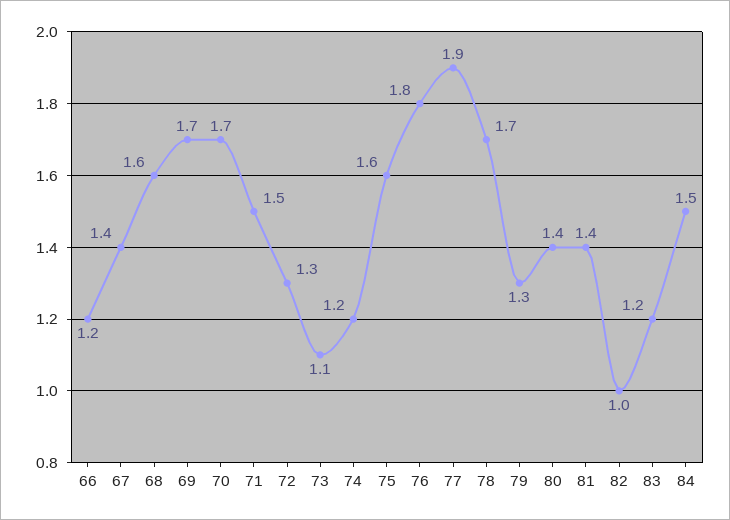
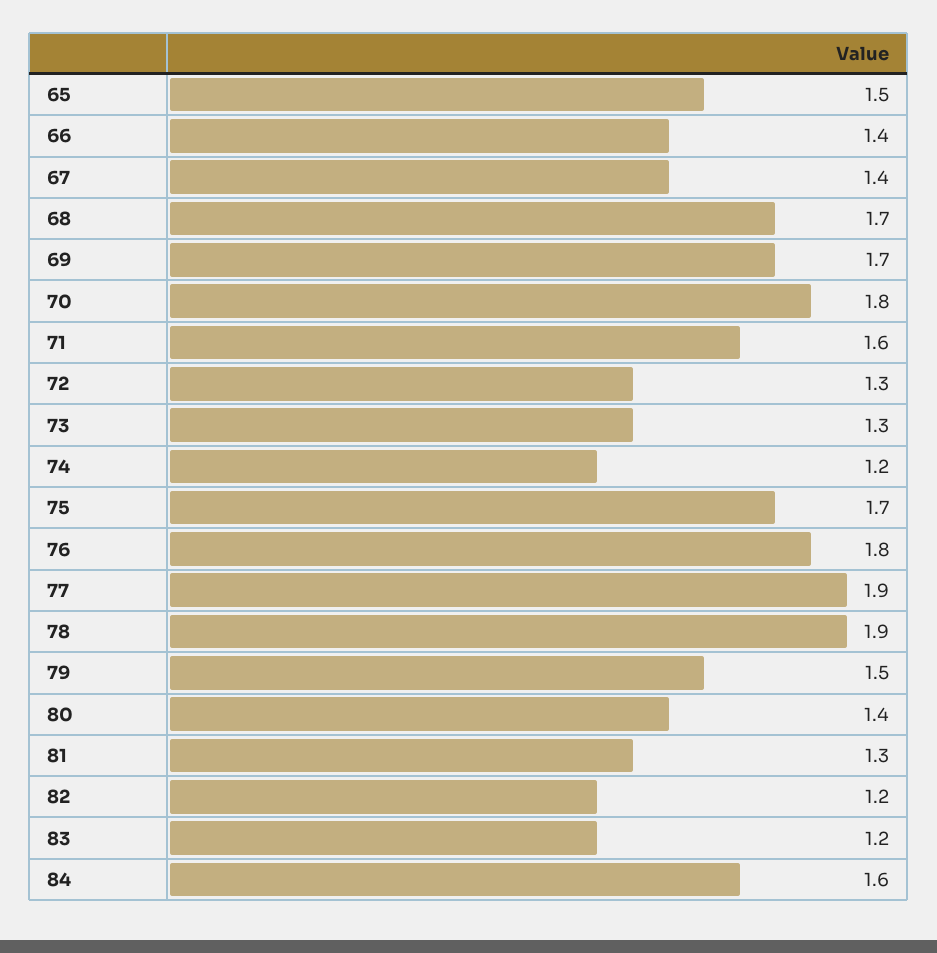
  {
-   "66": 1.2,
+   "66": 1.4,
    "67": 1.4,
-   "68": 1.6,
+   "68": 1.7,
    "69": 1.7,
-   "70": 1.7,
+   "70": 1.8,
-   "71": 1.5,
+   "71": 1.6,
    "72": 1.3,
-   "73": 1.1,
+   "73": 1.3,
    "74": 1.2,
-   "75": 1.6,
+   "75": 1.7,
    "76": 1.8,
    "77": 1.9,
-   "78": 1.7,
+   "78": 1.9,
-   "79": 1.3,
+   "79": 1.5,
    "80": 1.4,
-   "81": 1.4,
+   "81": 1.3,
-   "82": 1,
+   "82": 1.2,
    "83": 1.2,
-   "84": 1.5
+   "84": 1.6,
+   "65": 1.5
  }

